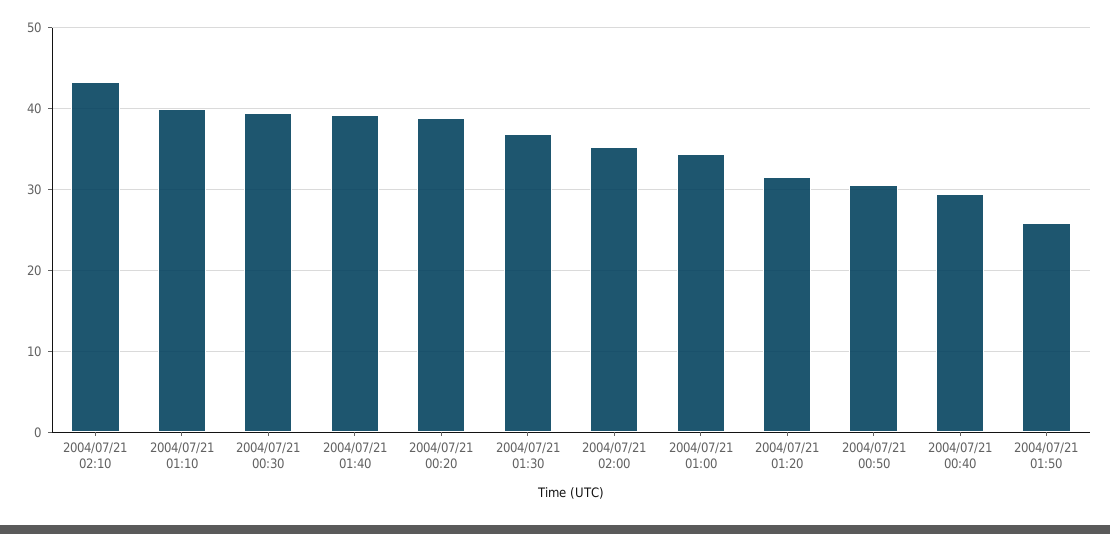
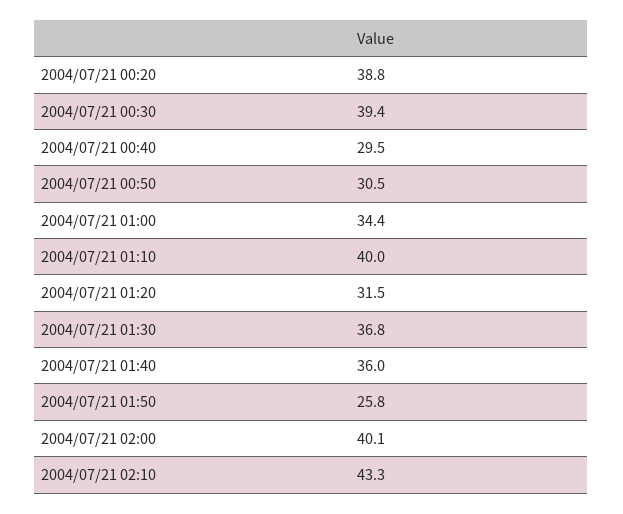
  {
    "2004/07/21 02:10": 43.3,
    "2004/07/21 01:10": 40,
    "2004/07/21 00:30": 39.4,
-   "2004/07/21 01:40": 39,
+   "2004/07/21 01:40": 36,
    "2004/07/21 00:20": 38.8,
    "2004/07/21 01:30": 36.8,
-   "2004/07/21 02:00": 35,
+   "2004/07/21 02:00": 40.1,
    "2004/07/21 01:00": 34.4,
    "2004/07/21 01:20": 31.5,
    "2004/07/21 00:50": 30.5,
    "2004/07/21 00:40": 29.5,
    "2004/07/21 01:50": 25.8
  }

